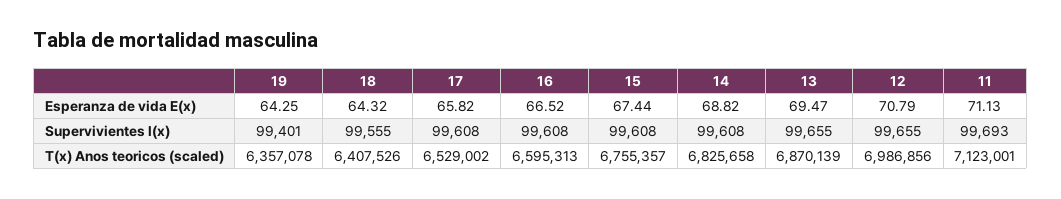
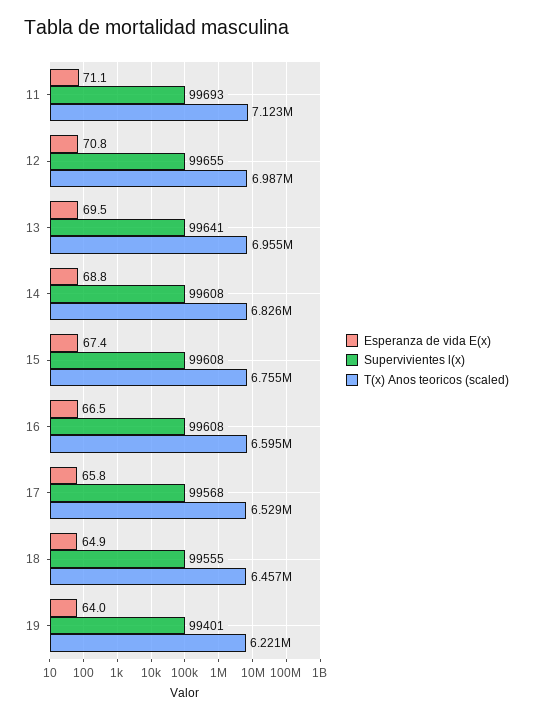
  {
    "Esperanza de vida E(x)": {
-     "19": 64.25,
+     "19": 64,
-     "18": 64.32,
+     "18": 64.9,
      "17": 65.82,
      "16": 66.52,
      "15": 67.44,
      "14": 68.82,
      "13": 69.47,
      "12": 70.79,
      "11": 71.13
    },
    "Supervivientes l(x)": {
      "19": 99401,
      "18": 99555,
-     "17": 99608,
+     "17": 99568,
      "16": 99608,
      "15": 99608,
      "14": 99608,
-     "13": 99655,
+     "13": 99641,
      "12": 99655,
      "11": 99693
    },
    "T(x) Anos teoricos (scaled)": {
-     "19": 6357078,
+     "19": 6221000,
-     "18": 6407526,
+     "18": 6457000,
      "17": 6529002,
      "16": 6595313,
      "15": 6755357,
      "14": 6825658,
-     "13": 6870139,
+     "13": 6955000,
      "12": 6986856,
      "11": 7123001
    }
  }

